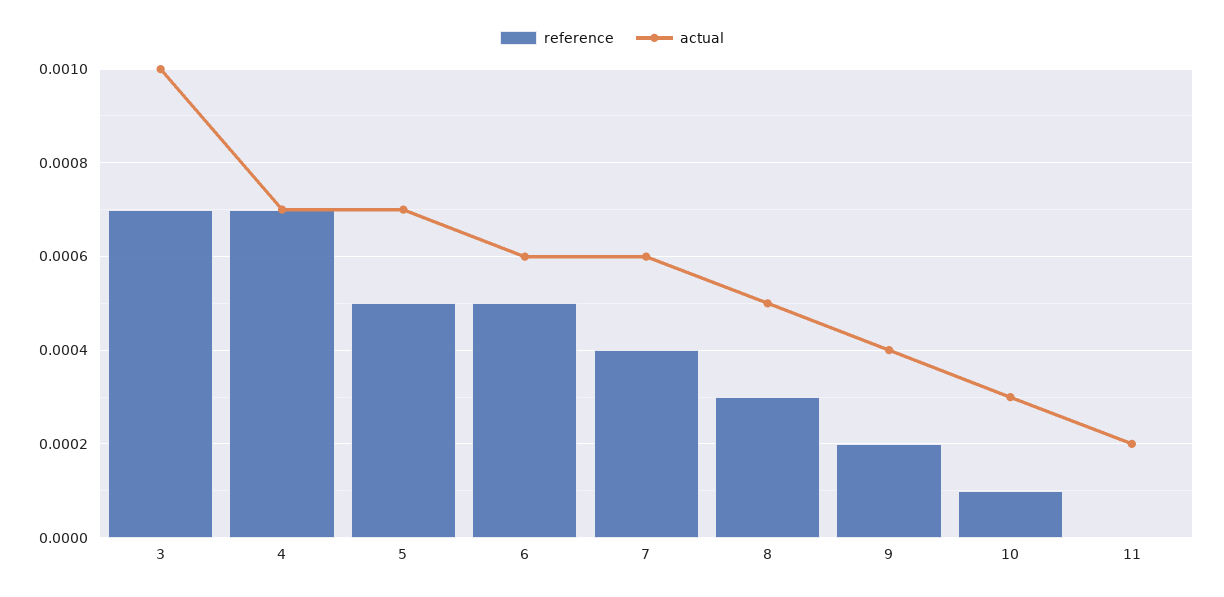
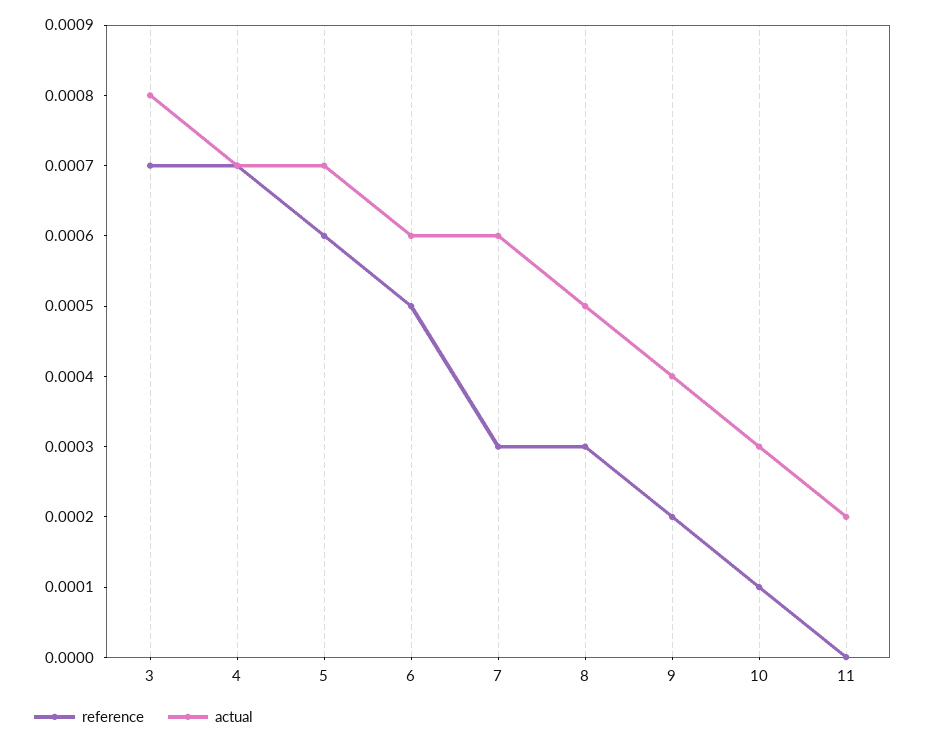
  {
    "reference": {
      "3": 0.0007,
      "4": 0.0007,
-     "5": 0.0005,
+     "5": 0.0006,
      "6": 0.0005,
-     "7": 0.0004,
+     "7": 0.0003,
      "8": 0.0003,
      "9": 0.0002,
      "10": 0.0001,
      "11": 0
    },
    "actual": {
-     "3": 0.001,
+     "3": 0.0008,
      "4": 0.0007,
      "5": 0.0007,
      "6": 0.0006,
      "7": 0.0006,
      "8": 0.0005,
      "9": 0.0004,
      "10": 0.0003,
      "11": 0.0002
    }
  }

